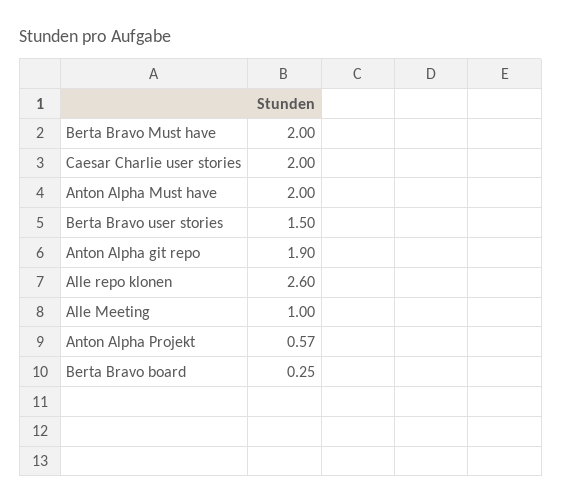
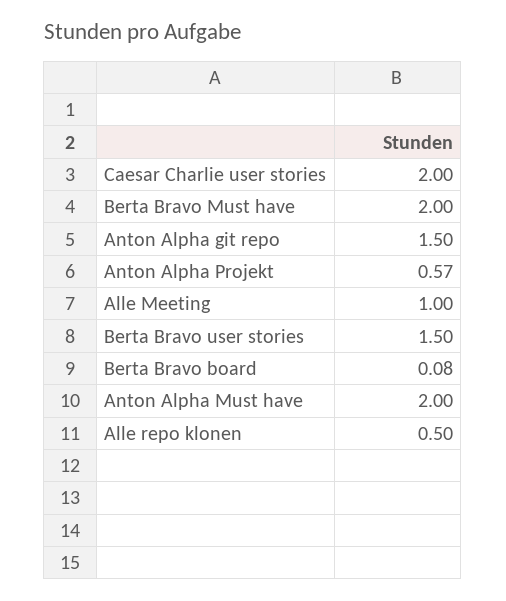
  {
    "Berta Bravo Must have": 2,
    "Caesar Charlie user stories": 2,
    "Anton Alpha Must have": 2,
    "Berta Bravo user stories": 1.5,
-   "Anton Alpha git repo": 1.9,
+   "Anton Alpha git repo": 1.5,
-   "Alle repo klonen": 2.6,
+   "Alle repo klonen": 0.5,
    "Alle Meeting": 1,
    "Anton Alpha Projekt": 0.57,
-   "Berta Bravo board": 0.25
+   "Berta Bravo board": 0.08
  }

